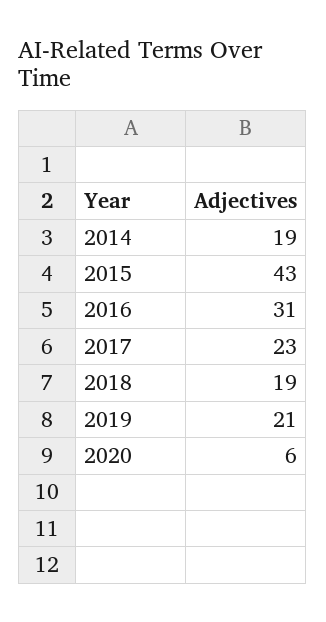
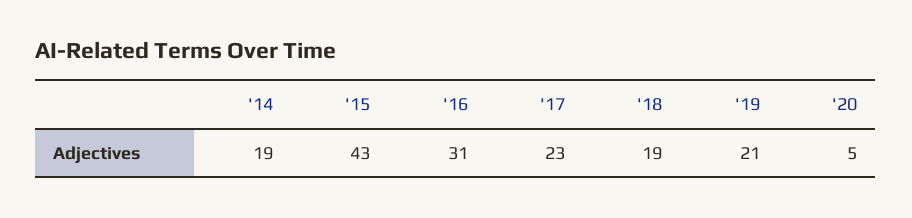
  {
    "2014": 19,
    "2015": 43,
    "2016": 31,
    "2017": 23,
    "2018": 19,
    "2019": 21,
-   "2020": 6
+   "2020": 5
  }

